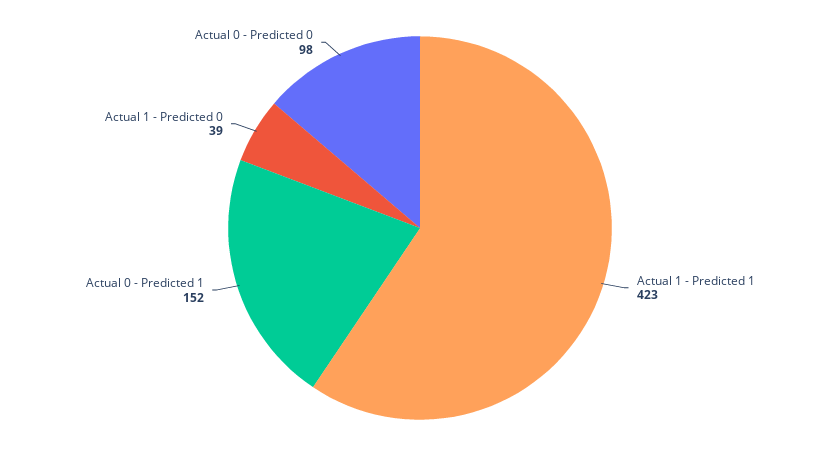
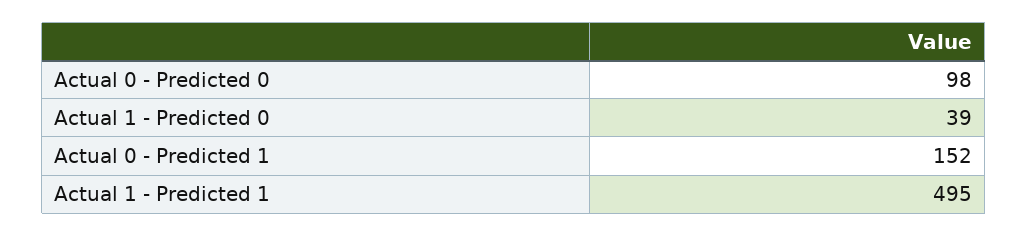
  {
-   "Actual 1 - Predicted 1": 423,
+   "Actual 1 - Predicted 1": 495,
    "Actual 0 - Predicted 1": 152,
    "Actual 1 - Predicted 0": 39,
    "Actual 0 - Predicted 0": 98
  }

